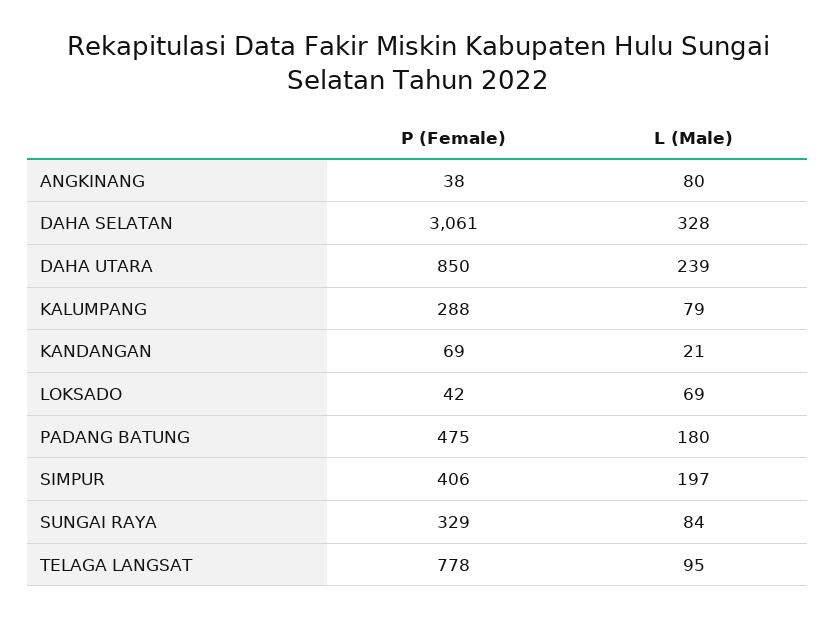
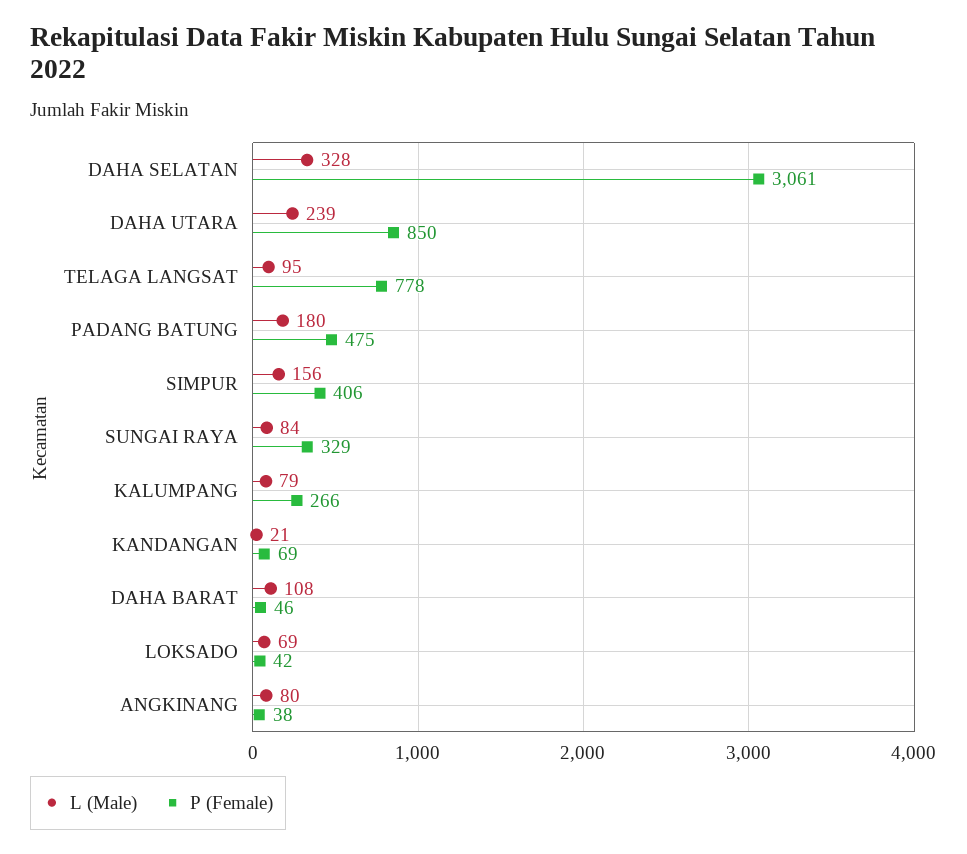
  {
    "P (Female)": {
      "ANGKINANG": 38,
      "DAHA SELATAN": 3061,
      "DAHA UTARA": 850,
-     "KALUMPANG": 288,
+     "KALUMPANG": 266,
      "KANDANGAN": 69,
      "LOKSADO": 42,
      "PADANG BATUNG": 475,
      "SIMPUR": 406,
      "SUNGAI RAYA": 329,
-     "TELAGA LANGSAT": 778
+     "TELAGA LANGSAT": 778,
+     "DAHA BARAT": 46
    },
    "L (Male)": {
      "ANGKINANG": 80,
      "DAHA SELATAN": 328,
      "DAHA UTARA": 239,
      "KALUMPANG": 79,
      "KANDANGAN": 21,
      "LOKSADO": 69,
      "PADANG BATUNG": 180,
-     "SIMPUR": 197,
+     "SIMPUR": 156,
      "SUNGAI RAYA": 84,
-     "TELAGA LANGSAT": 95
+     "TELAGA LANGSAT": 95,
+     "DAHA BARAT": 108
    }
  }

